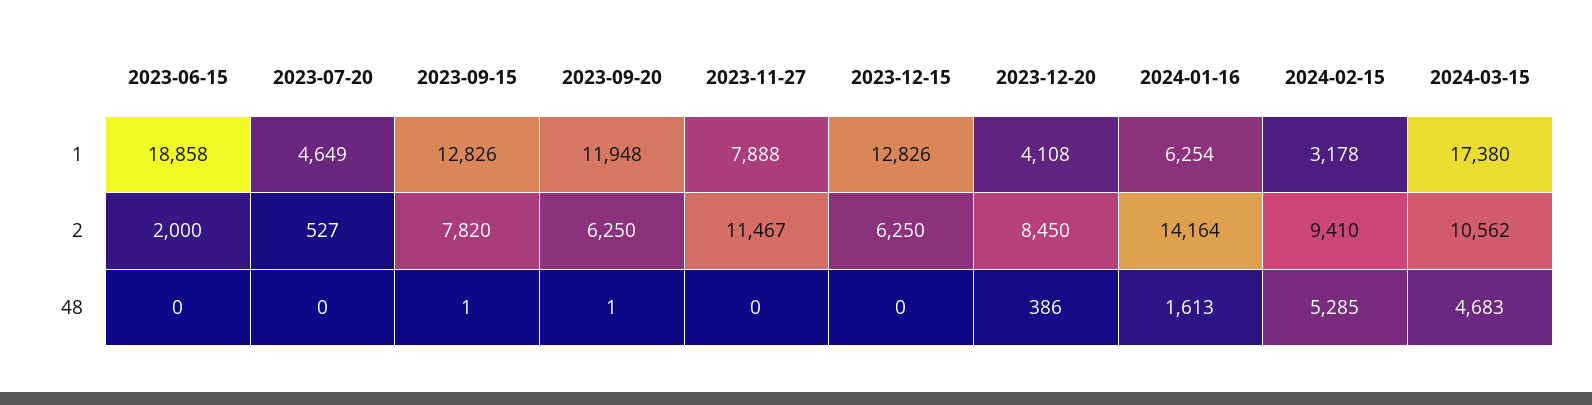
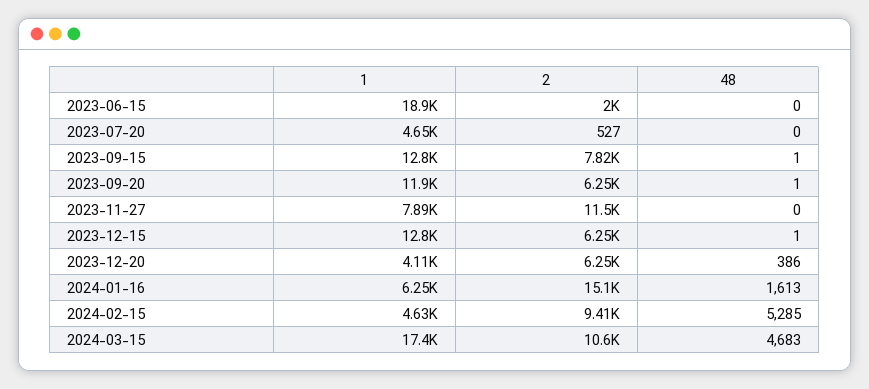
  {
    "2023-06-15": {
      "1": 18858,
      "2": 2000,
      "48": 0
    },
    "2023-07-20": {
      "1": 4649,
      "2": 527,
      "48": 0
    },
    "2023-09-15": {
      "1": 12826,
      "2": 7820,
      "48": 1
    },
    "2023-09-20": {
      "1": 11948,
      "2": 6250,
      "48": 1
    },
    "2023-11-27": {
      "1": 7888,
      "2": 11467,
      "48": 0
    },
    "2023-12-15": {
      "1": 12826,
      "2": 6250,
-     "48": 0
+     "48": 1
    },
    "2023-12-20": {
      "1": 4108,
-     "2": 8450,
+     "2": 6250,
      "48": 386
    },
    "2024-01-16": {
      "1": 6254,
-     "2": 14164,
+     "2": 15100,
      "48": 1613
    },
    "2024-02-15": {
-     "1": 3178,
+     "1": 4630,
      "2": 9410,
      "48": 5285
    },
    "2024-03-15": {
      "1": 17380,
      "2": 10562,
      "48": 4683
    }
  }

